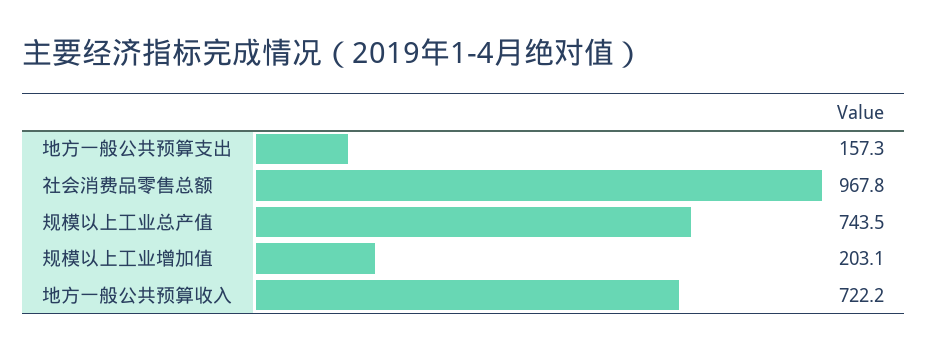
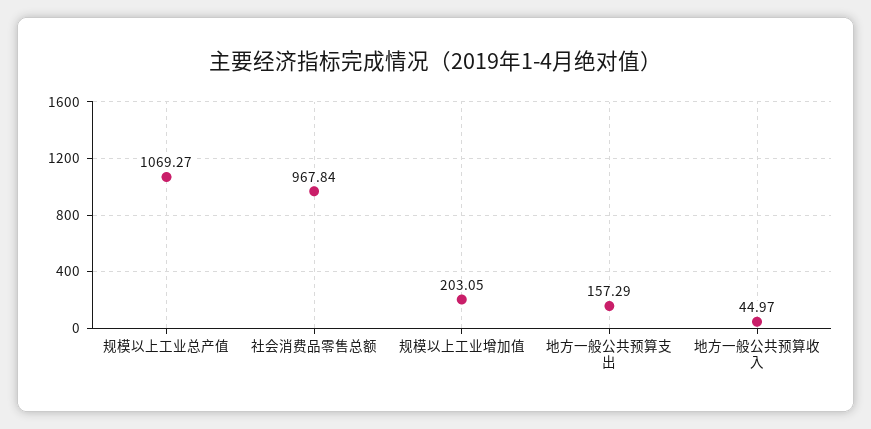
  {
    "地方一般公共预算支出": 157.29,
    "社会消费品零售总额": 967.84,
-   "规模以上工业总产值": 743.5,
+   "规模以上工业总产值": 1069.27,
    "规模以上工业增加值": 203.05,
-   "地方一般公共预算收入": 722.2
+   "地方一般公共预算收入": 44.97
  }

